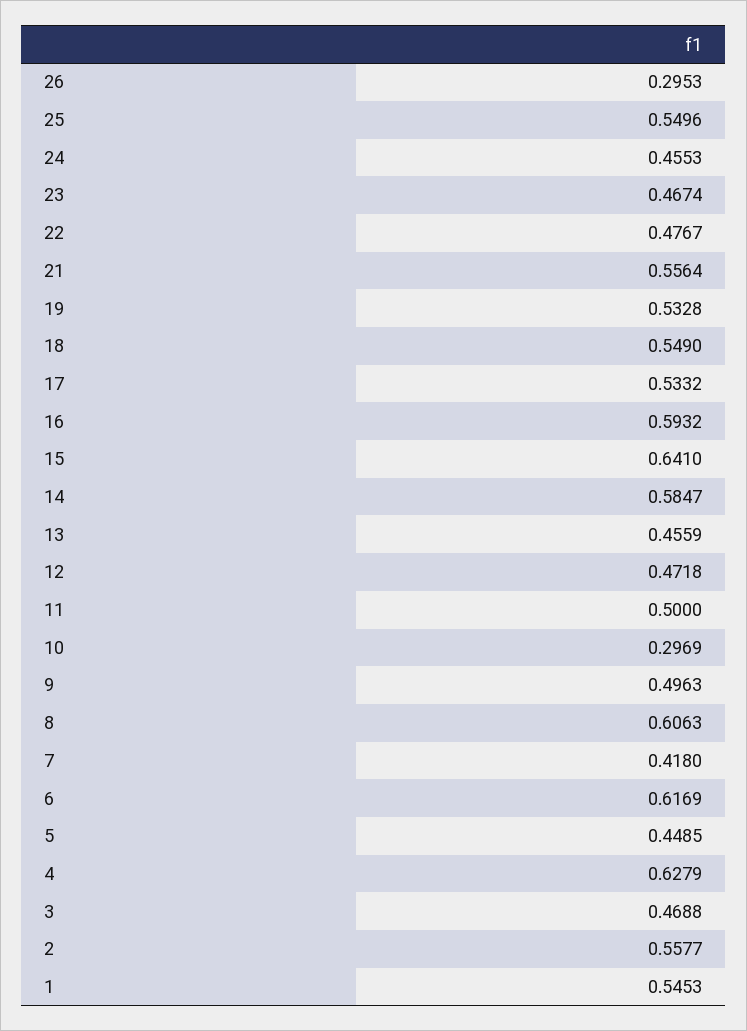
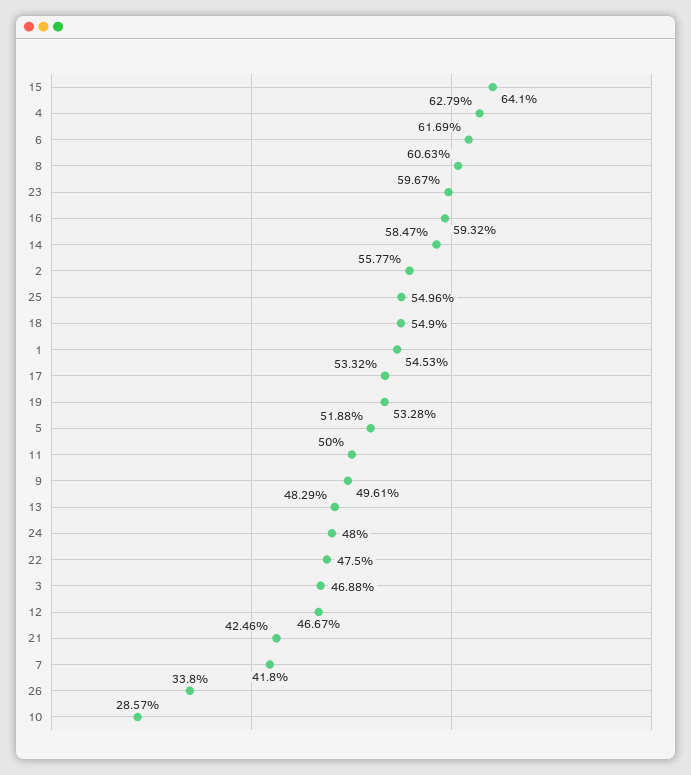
  {
-   "26": 0.2953,
+   "26": 0.338,
    "25": 0.5496,
-   "24": 0.4553,
+   "24": 0.48,
-   "23": 0.4674,
+   "23": 0.5967,
-   "22": 0.4767,
+   "22": 0.475,
-   "21": 0.5564,
+   "21": 0.4246,
    "19": 0.5328,
    "18": 0.549,
    "17": 0.5332,
    "16": 0.5932,
    "15": 0.641,
    "14": 0.5847,
-   "13": 0.4559,
+   "13": 0.4829,
-   "12": 0.4718,
+   "12": 0.4667,
    "11": 0.5,
-   "10": 0.2969,
+   "10": 0.2857,
-   "9": 0.4963,
+   "9": 0.4961,
    "8": 0.6063,
    "7": 0.418,
    "6": 0.6169,
-   "5": 0.4485,
+   "5": 0.5188,
    "4": 0.6279,
    "3": 0.4688,
    "2": 0.5577,
    "1": 0.5453
  }

